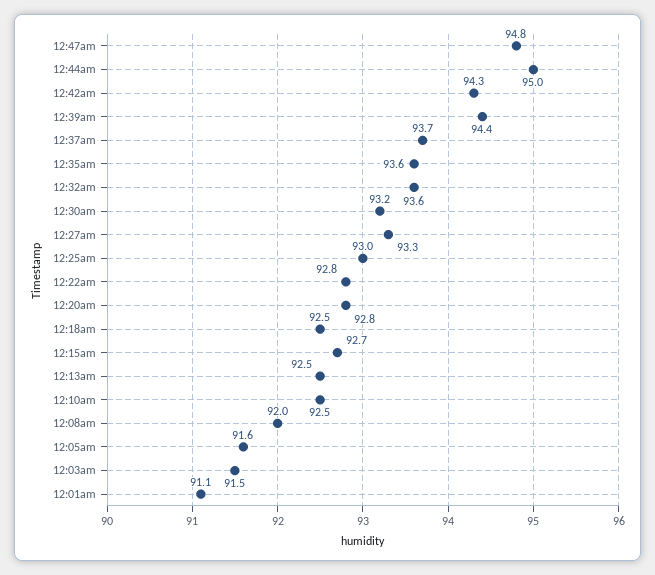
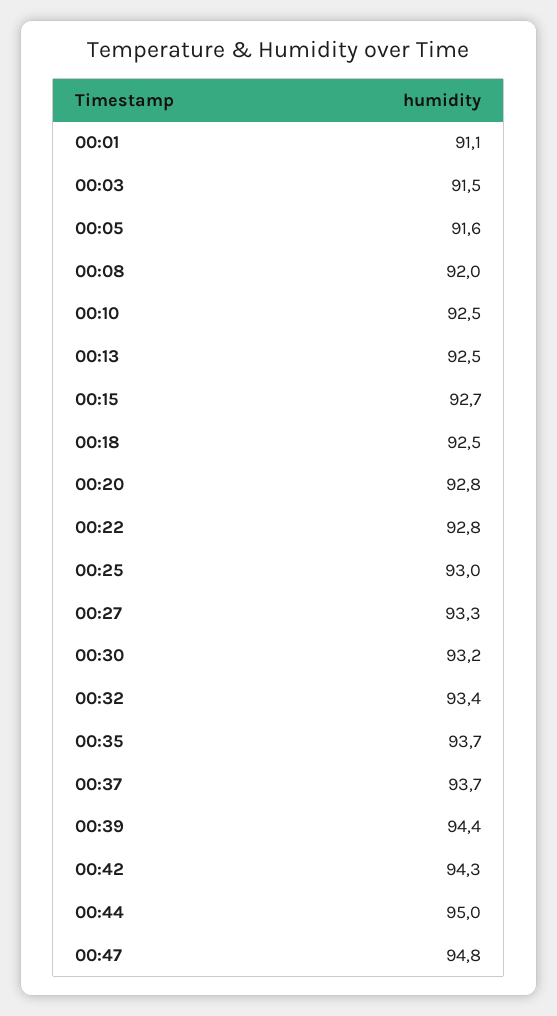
  {
    "12:47am": 94.8,
    "12:44am": 95,
    "12:42am": 94.3,
    "12:39am": 94.4,
    "12:37am": 93.7,
-   "12:35am": 93.6,
+   "12:35am": 93.7,
-   "12:32am": 93.6,
+   "12:32am": 93.4,
    "12:30am": 93.2,
    "12:27am": 93.3,
    "12:25am": 93,
    "12:22am": 92.8,
    "12:20am": 92.8,
    "12:18am": 92.5,
    "12:15am": 92.7,
    "12:13am": 92.5,
    "12:10am": 92.5,
    "12:08am": 92,
    "12:05am": 91.6,
    "12:03am": 91.5,
    "12:01am": 91.1
  }

